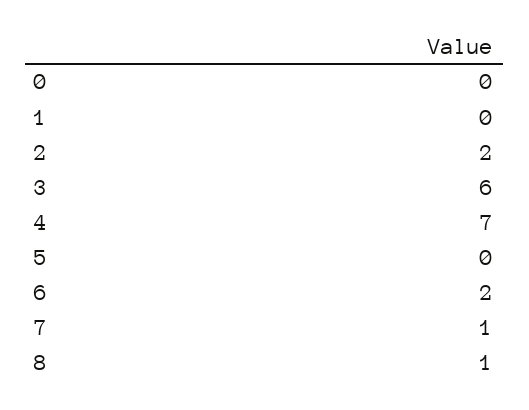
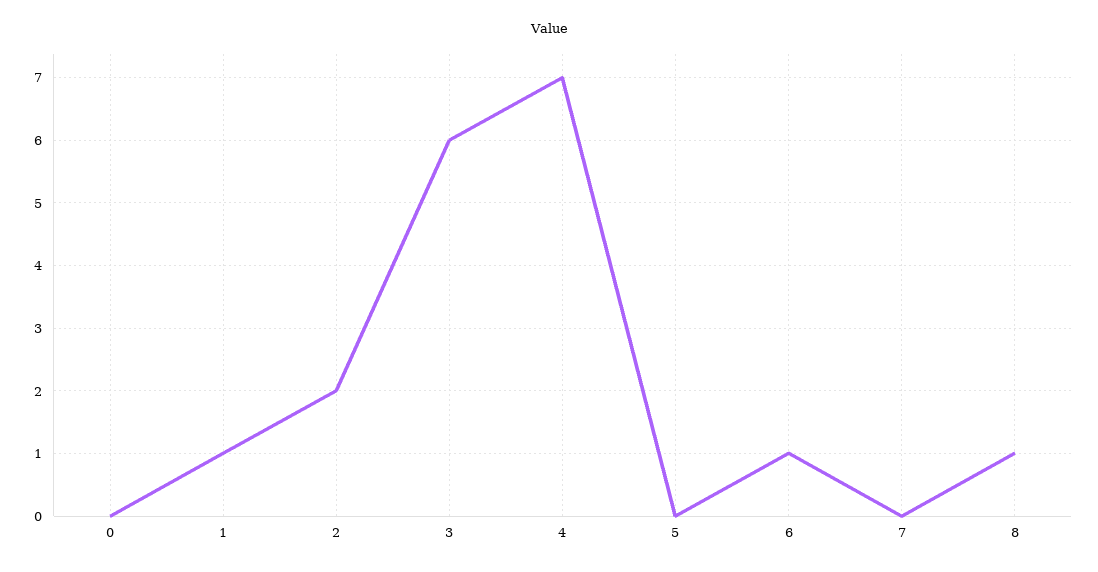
  {
    "0": 0,
-   "1": 0,
+   "1": 1,
    "2": 2,
    "3": 6,
    "4": 7,
    "5": 0,
-   "6": 2,
+   "6": 1,
-   "7": 1,
+   "7": 0,
    "8": 1
  }

